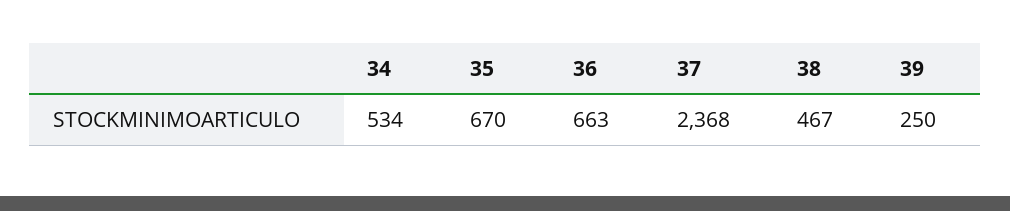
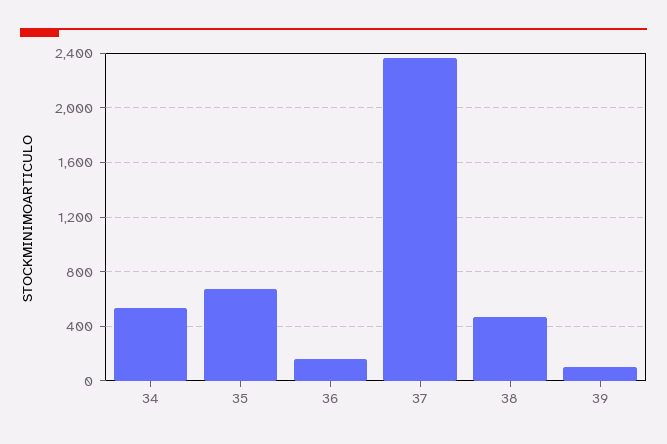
  {
    "34": 534,
    "35": 670,
-   "36": 663,
+   "36": 150,
    "37": 2368,
    "38": 467,
-   "39": 250
+   "39": 100
  }

